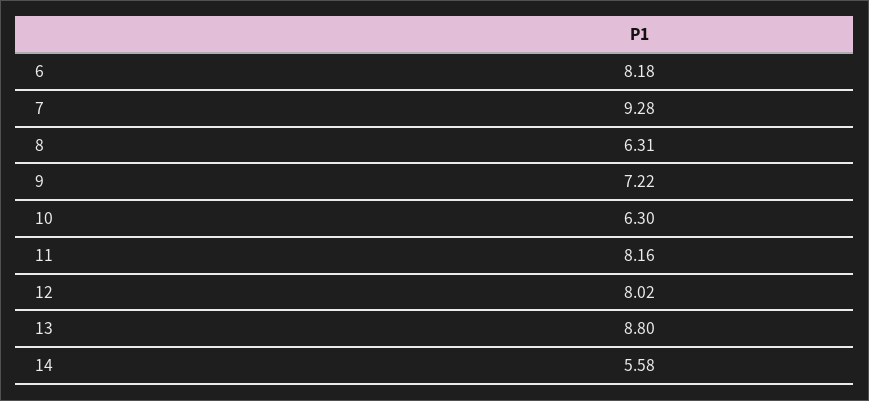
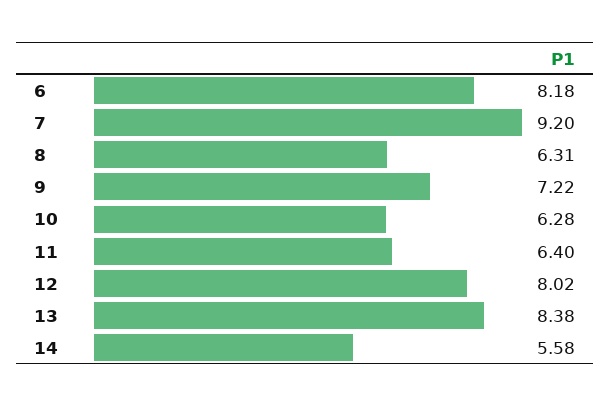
  {
    "6": 8.18,
-   "7": 9.28,
+   "7": 9.2,
    "8": 6.31,
    "9": 7.22,
-   "10": 6.3,
+   "10": 6.28,
-   "11": 8.16,
+   "11": 6.4,
    "12": 8.02,
-   "13": 8.8,
+   "13": 8.38,
    "14": 5.58
  }

